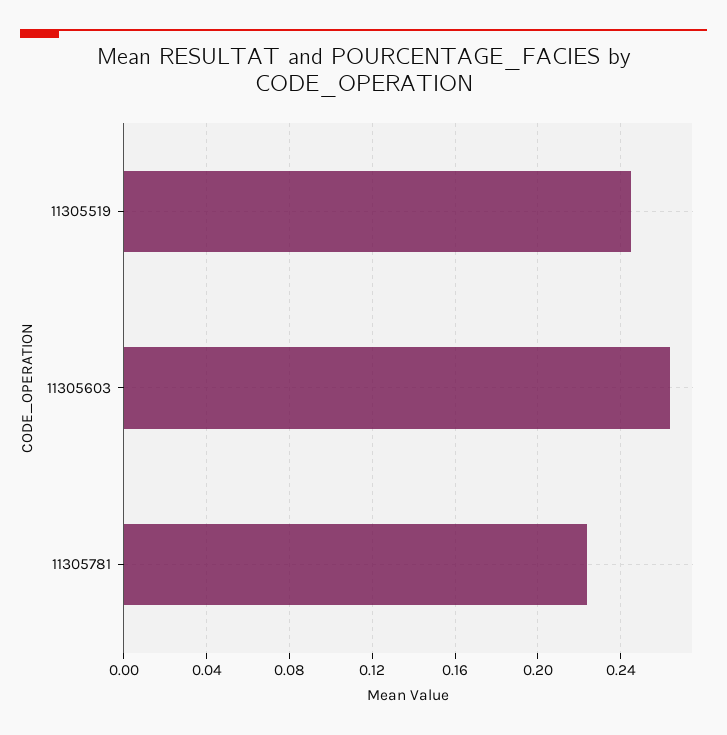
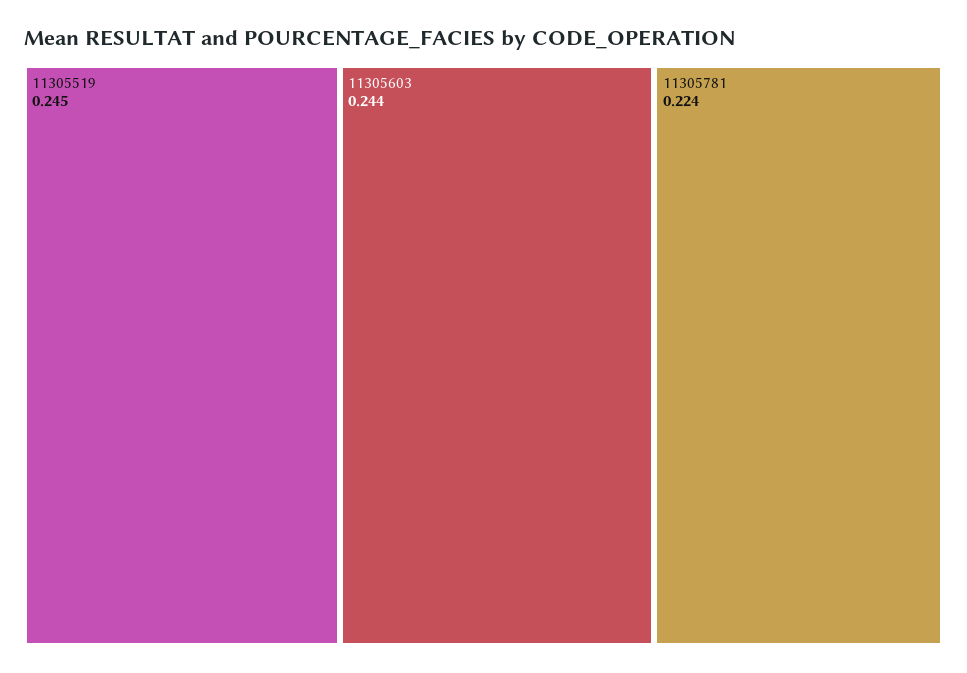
  {
    "11305519": 0.245,
-   "11305603": 0.265,
+   "11305603": 0.244,
    "11305781": 0.224
  }

